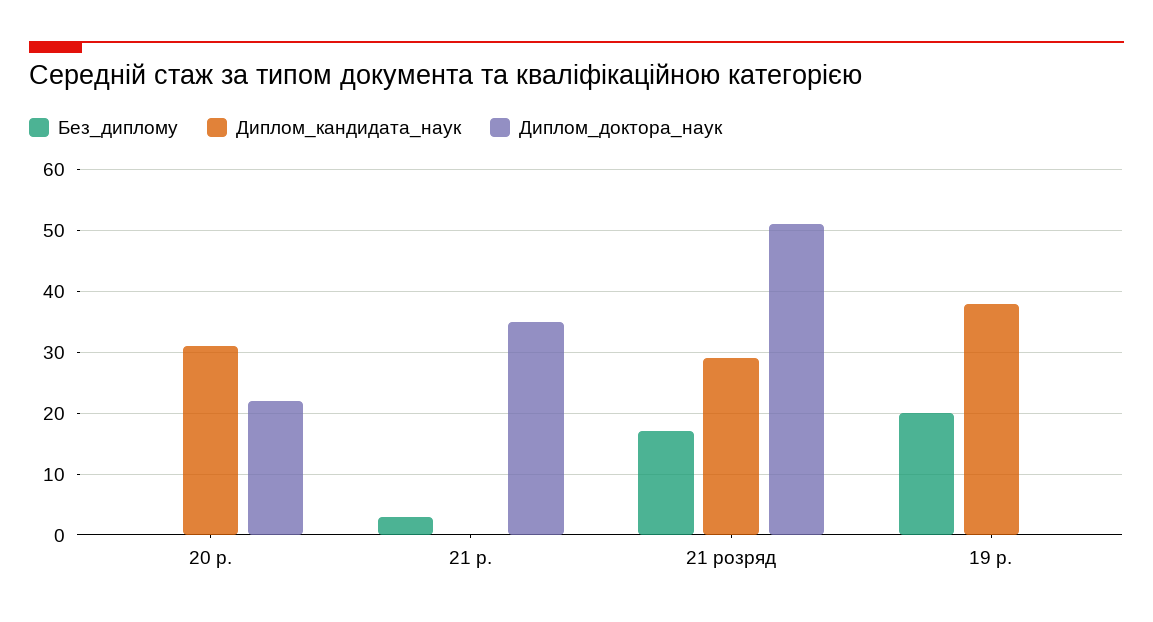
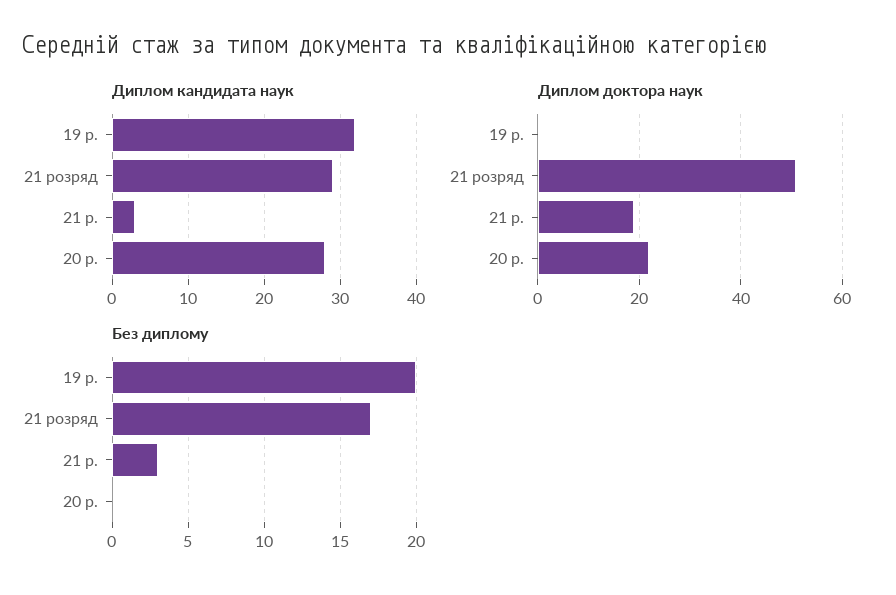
  {
    "Без_диплому": {
      "20 р.": 0,
      "21 р.": 3,
      "21 розряд": 17,
      "19 р.": 20
    },
    "Диплом_кандидата_наук": {
-     "20 р.": 31,
+     "20 р.": 28,
-     "21 р.": 0,
+     "21 р.": 3,
      "21 розряд": 29,
-     "19 р.": 38
+     "19 р.": 32
    },
    "Диплом_доктора_наук": {
      "20 р.": 22,
-     "21 р.": 35,
+     "21 р.": 20,
      "21 розряд": 51,
      "19 р.": 0
    }
  }

